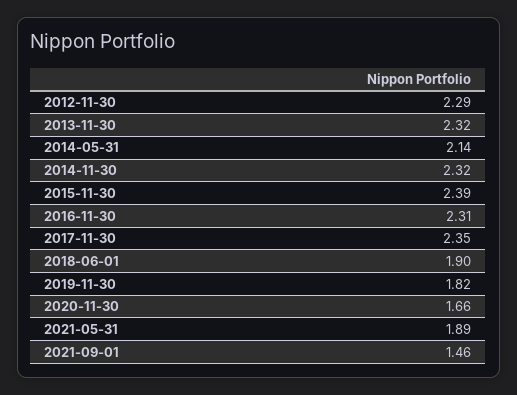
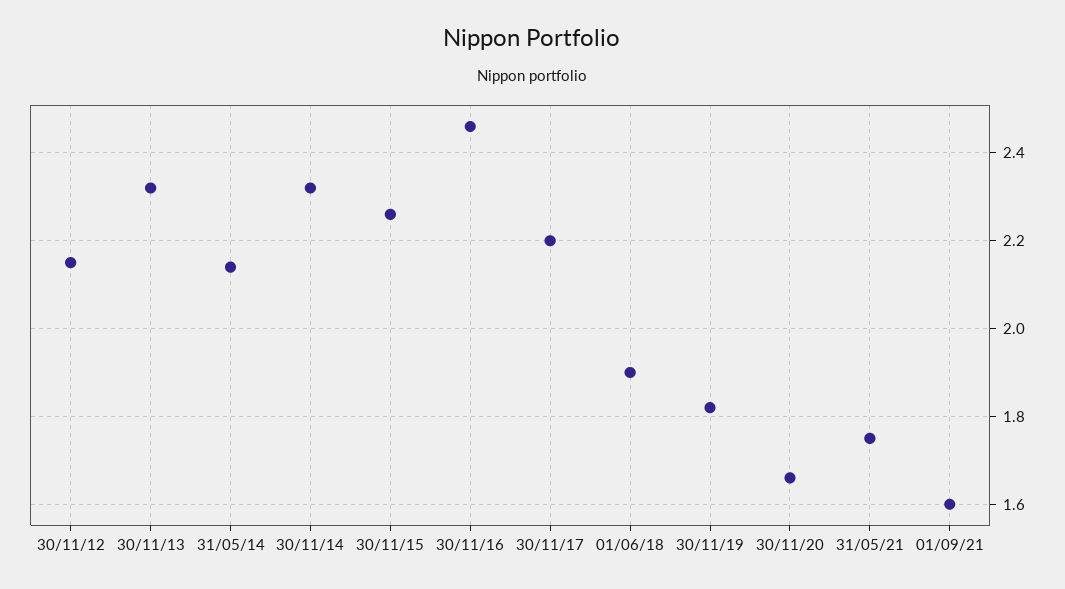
  {
-   "2012-11-30": 2.29,
+   "2012-11-30": 2.15,
    "2013-11-30": 2.32,
    "2014-05-31": 2.14,
    "2014-11-30": 2.32,
-   "2015-11-30": 2.39,
+   "2015-11-30": 2.25,
-   "2016-11-30": 2.31,
+   "2016-11-30": 2.45,
-   "2017-11-30": 2.35,
+   "2017-11-30": 2.2,
    "2018-06-01": 1.9,
    "2019-11-30": 1.82,
    "2020-11-30": 1.66,
-   "2021-05-31": 1.89,
+   "2021-05-31": 1.75,
-   "2021-09-01": 1.46
+   "2021-09-01": 1.6
  }

